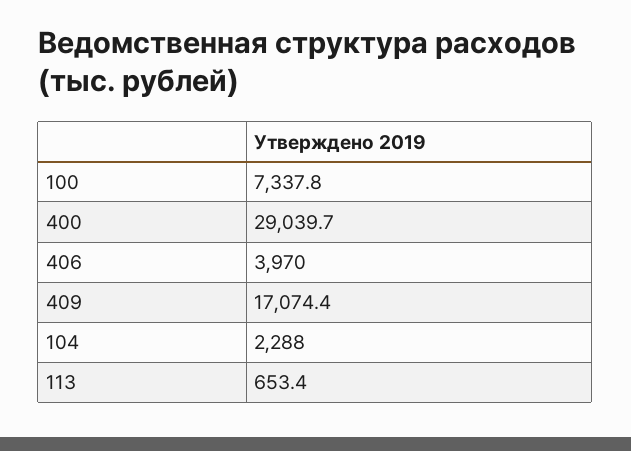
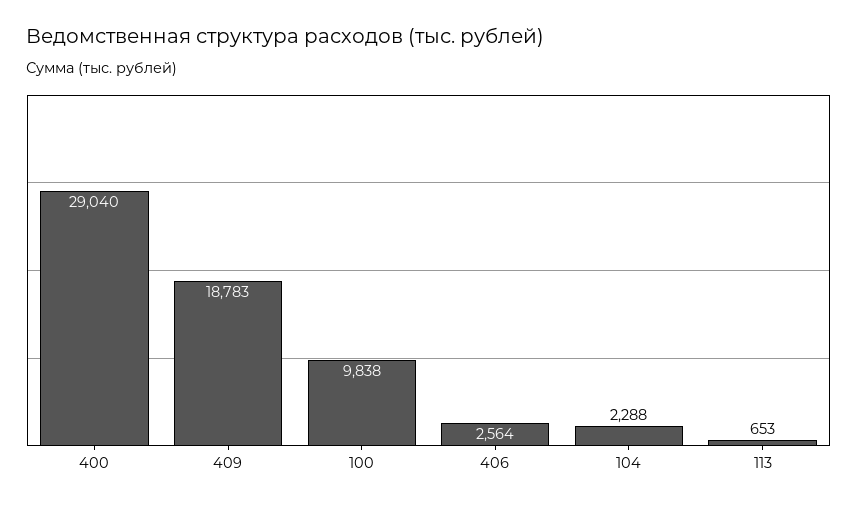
  {
-   "100": 7337.8,
+   "100": 9838,
    "400": 29039.7,
-   "406": 3970,
+   "406": 2564,
-   "409": 17074.4,
+   "409": 18783,
    "104": 2288,
    "113": 653.4
  }

